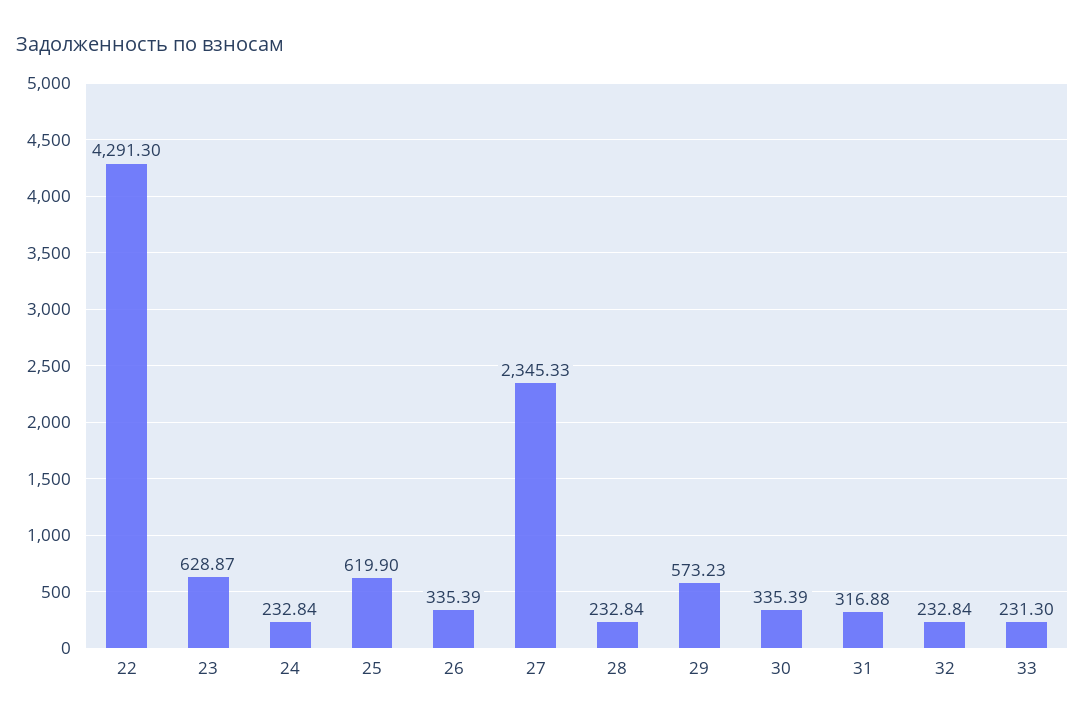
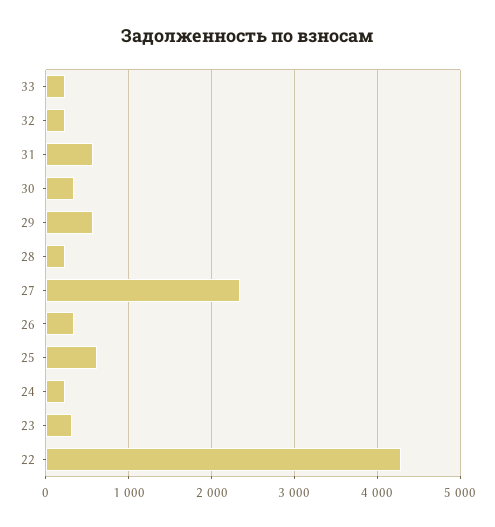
  {
    "22": 4291.3,
-   "23": 628.87,
+   "23": 300,
    "24": 232.84,
    "25": 619.9,
    "26": 335.39,
    "27": 2345.33,
    "28": 232.84,
    "29": 573.23,
    "30": 335.39,
-   "31": 316.88,
+   "31": 600,
    "32": 232.84,
    "33": 231.3
  }

